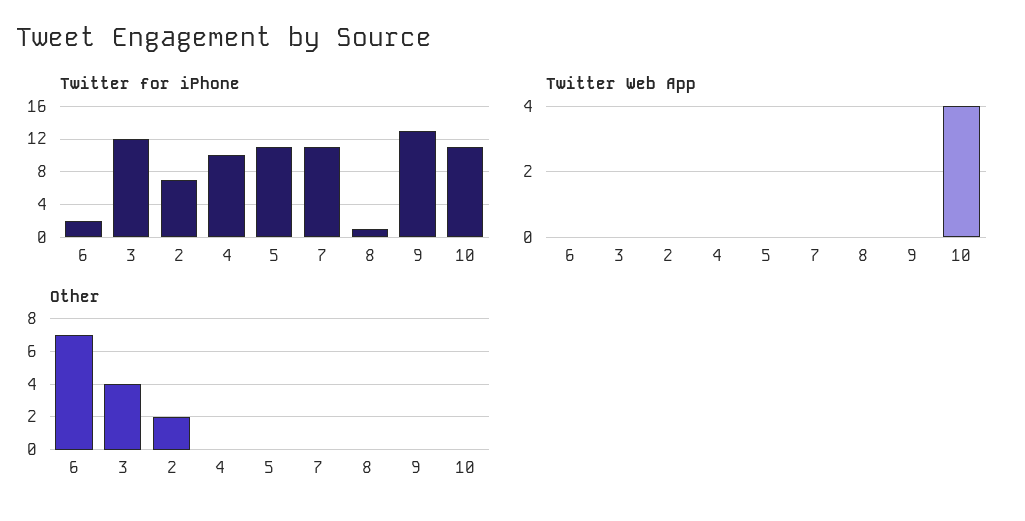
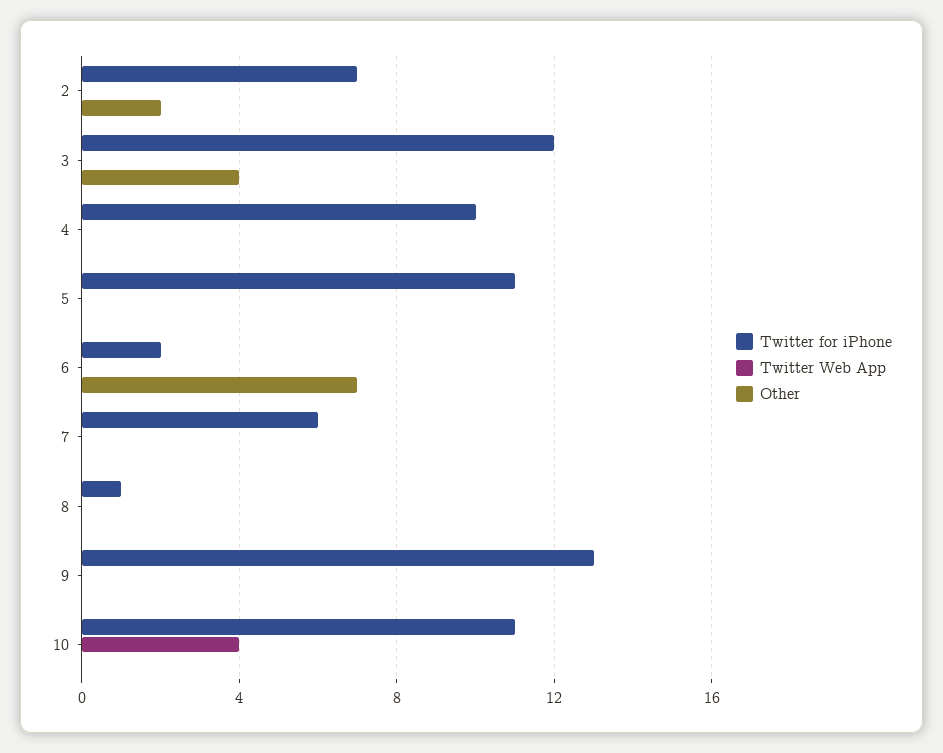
  {
    "Twitter for iPhone": {
      "6": 2,
      "3": 12,
      "2": 7,
      "4": 10,
      "5": 11,
-     "7": 11,
+     "7": 6,
      "8": 1,
      "9": 13,
      "10": 11
    },
    "Twitter Web App": {
      "6": 0,
      "3": 0,
      "2": 0,
      "4": 0,
      "5": 0,
      "7": 0,
      "8": 0,
      "9": 0,
      "10": 4
    },
    "Other": {
      "6": 7,
      "3": 4,
      "2": 2,
      "4": 0,
      "5": 0,
      "7": 0,
      "8": 0,
      "9": 0,
      "10": 0
    }
  }

